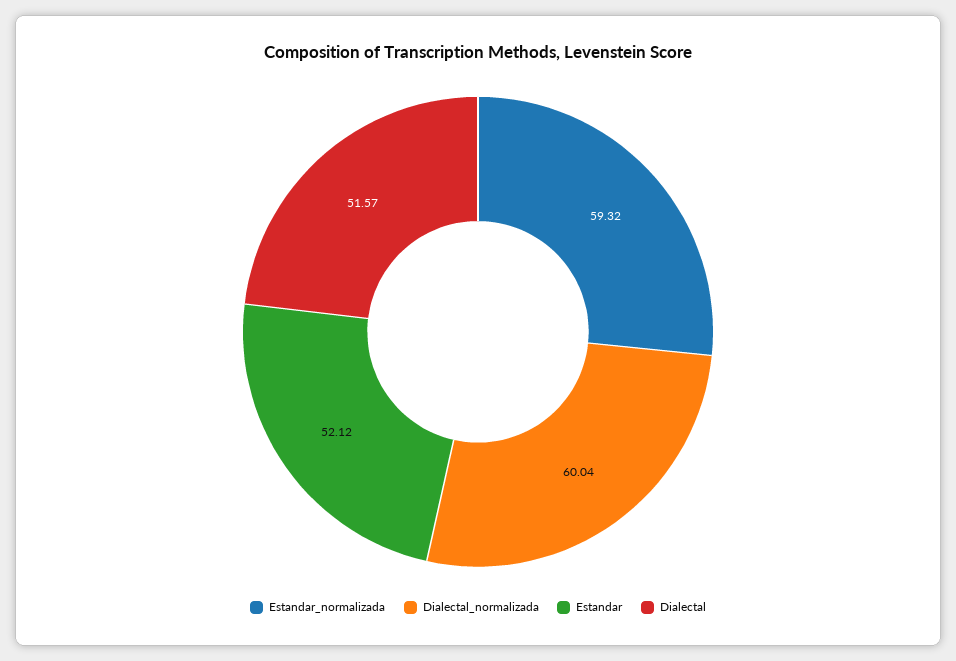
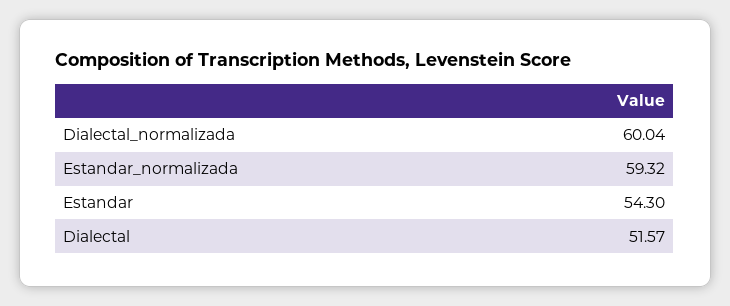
  {
    "Estandar_normalizada": 59.32,
    "Dialectal_normalizada": 60.04,
-   "Estandar": 52.12,
+   "Estandar": 54.3,
    "Dialectal": 51.57
  }

